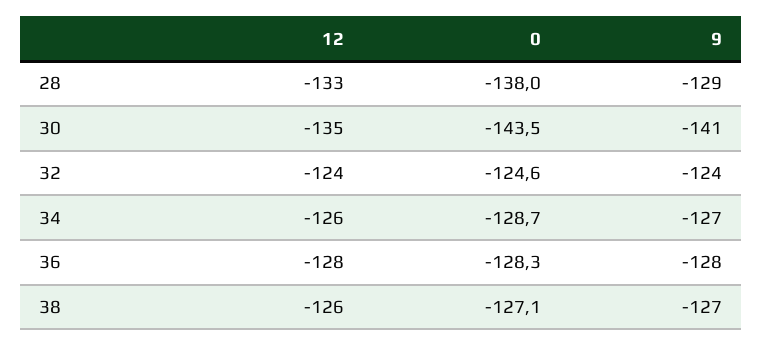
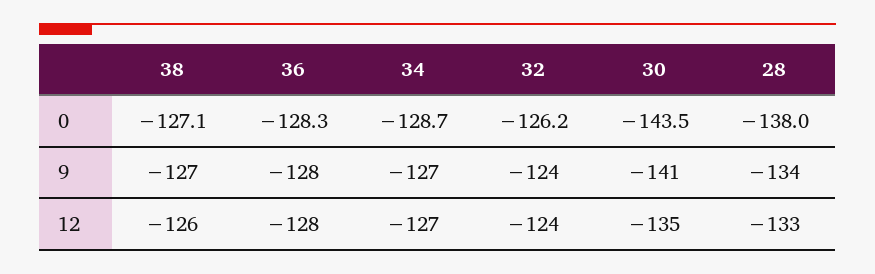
  {
    "12": {
      "28": -133,
      "30": -135,
      "32": -124,
-     "34": -126,
+     "34": -127,
      "36": -128,
      "38": -126
    },
    "0": {
      "28": -138,
      "30": -143.5,
-     "32": -124.6,
+     "32": -126.2,
      "34": -128.7,
      "36": -128.3,
      "38": -127.1
    },
    "9": {
-     "28": -129,
+     "28": -134,
      "30": -141,
      "32": -124,
      "34": -127,
      "36": -128,
      "38": -127
    }
  }

